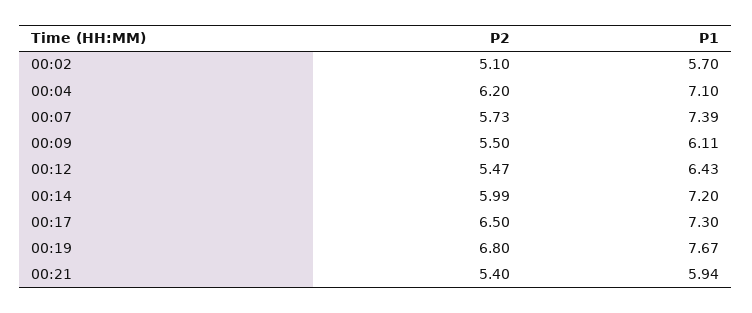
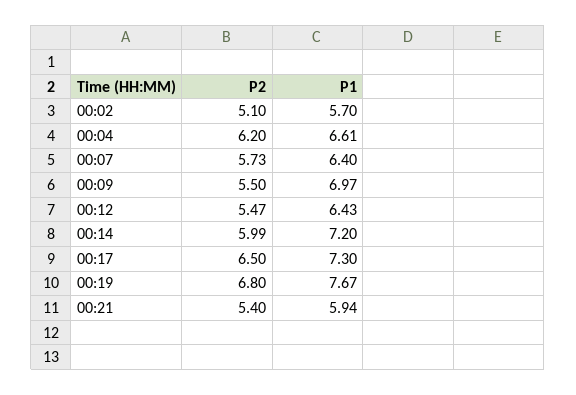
  {
    "P2": {
      "00:02": 5.1,
      "00:04": 6.2,
      "00:07": 5.73,
      "00:09": 5.5,
      "00:12": 5.47,
      "00:14": 5.99,
      "00:17": 6.5,
      "00:19": 6.8,
      "00:21": 5.4
    },
    "P1": {
      "00:02": 5.7,
-     "00:04": 7.1,
+     "00:04": 6.61,
-     "00:07": 7.39,
+     "00:07": 6.4,
-     "00:09": 6.11,
+     "00:09": 6.97,
      "00:12": 6.43,
      "00:14": 7.2,
      "00:17": 7.3,
      "00:19": 7.67,
      "00:21": 5.94
    }
  }

